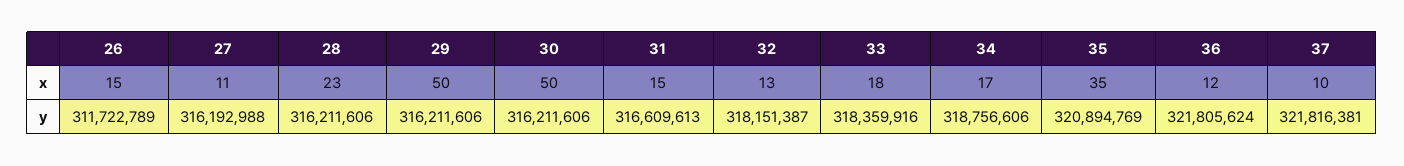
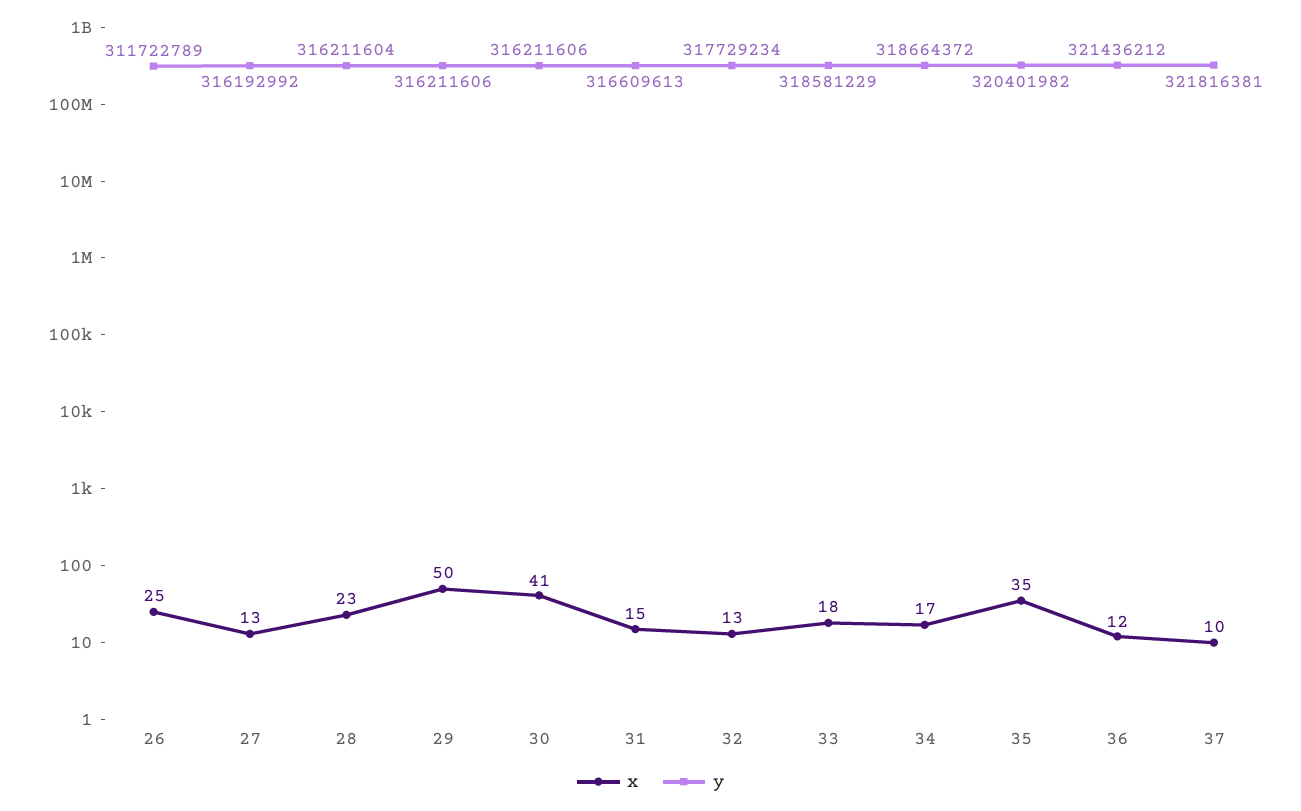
  {
    "x": {
-     "26": 15,
+     "26": 25,
-     "27": 11,
+     "27": 13,
      "28": 23,
      "29": 50,
-     "30": 50,
+     "30": 41,
      "31": 15,
      "32": 13,
      "33": 18,
      "34": 17,
      "35": 35,
      "36": 12,
      "37": 10
    },
    "y": {
      "26": 311722789,
-     "27": 316192988,
+     "27": 316192992,
-     "28": 316211606,
+     "28": 316211604,
      "29": 316211606,
      "30": 316211606,
      "31": 316609613,
-     "32": 318151387,
+     "32": 317729234,
-     "33": 318359916,
+     "33": 318581229,
-     "34": 318756606,
+     "34": 318664372,
-     "35": 320894769,
+     "35": 320401982,
-     "36": 321805624,
+     "36": 321436212,
      "37": 321816381
    }
  }

